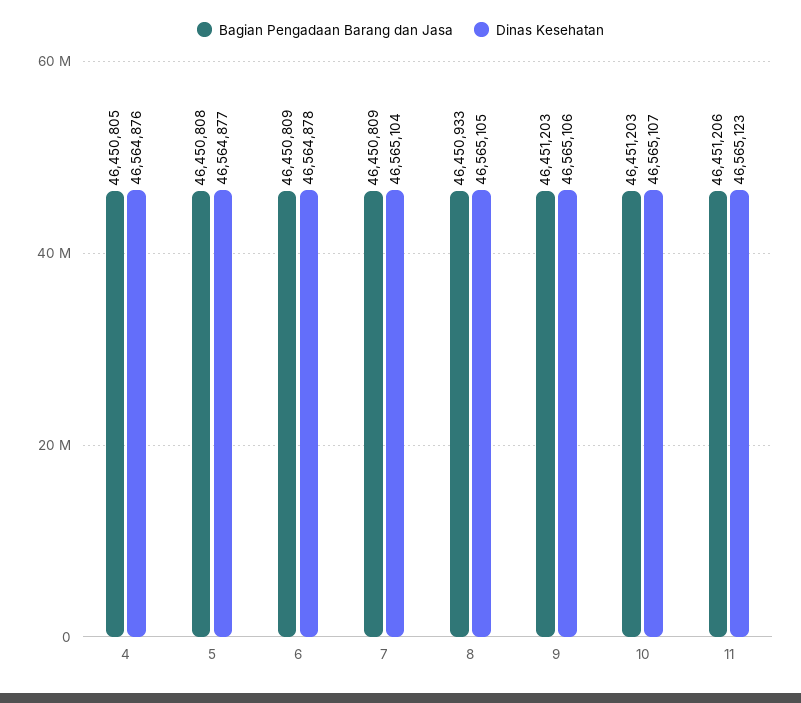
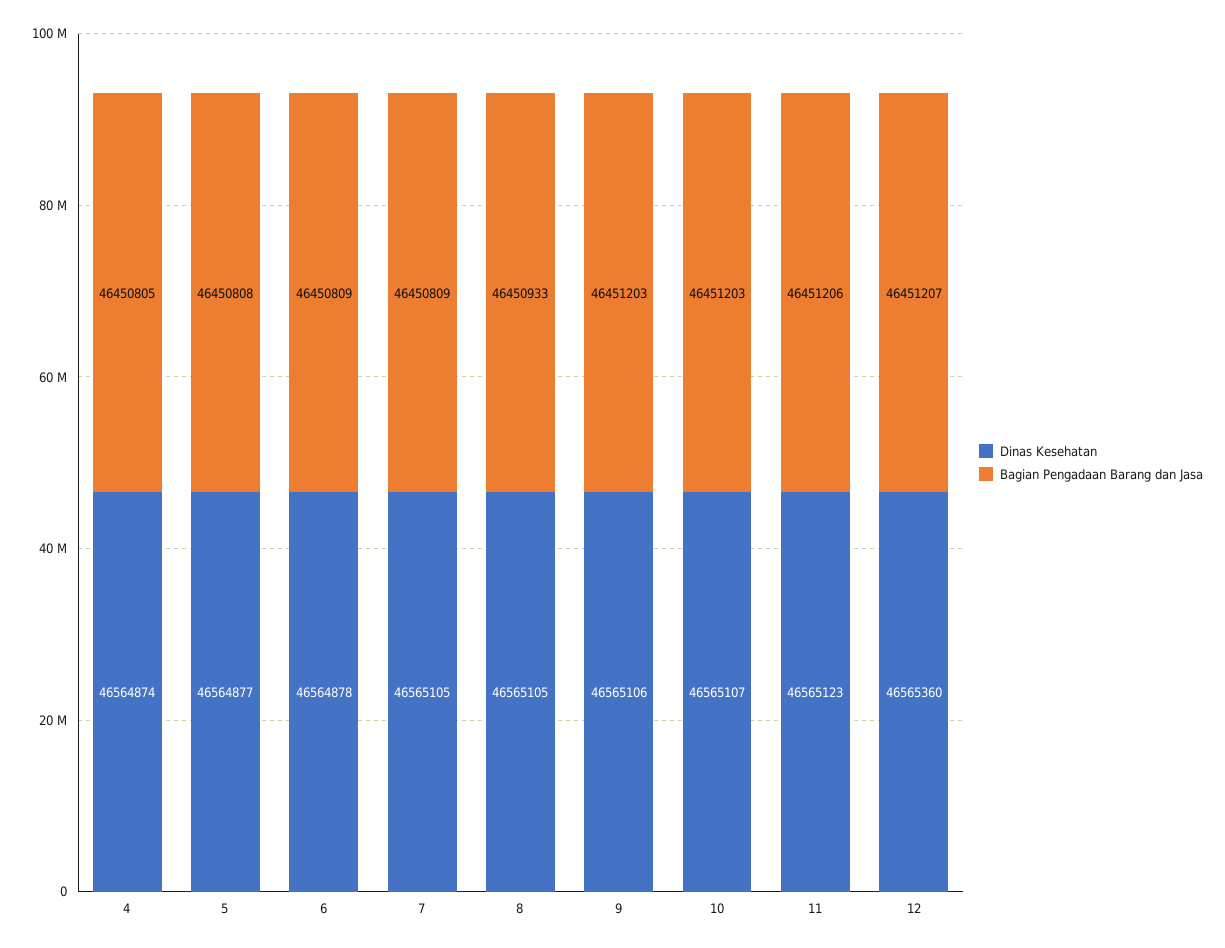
  {
    "Bagian Pengadaan Barang dan Jasa": {
      "4": 46450805,
      "5": 46450808,
      "6": 46450809,
      "7": 46450809,
      "8": 46450933,
      "9": 46451203,
      "10": 46451203,
-     "11": 46451206
+     "11": 46451206,
+     "12": 46451207
    },
    "Dinas Kesehatan": {
-     "4": 46564876,
+     "4": 46564874,
      "5": 46564877,
      "6": 46564878,
-     "7": 46565104,
+     "7": 46565105,
      "8": 46565105,
      "9": 46565106,
      "10": 46565107,
-     "11": 46565123
+     "11": 46565123,
+     "12": 46565360
    }
  }

